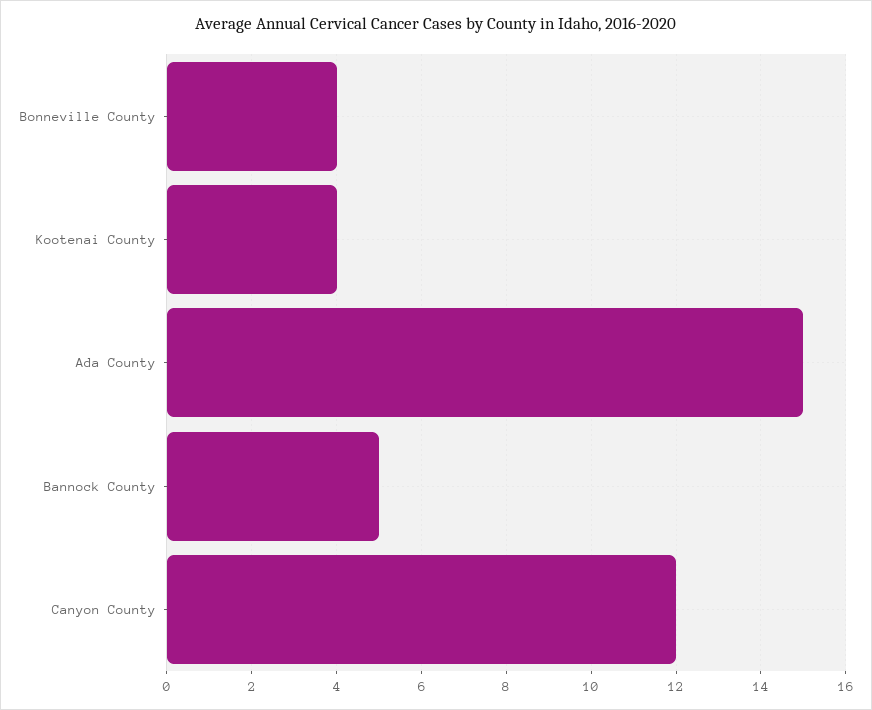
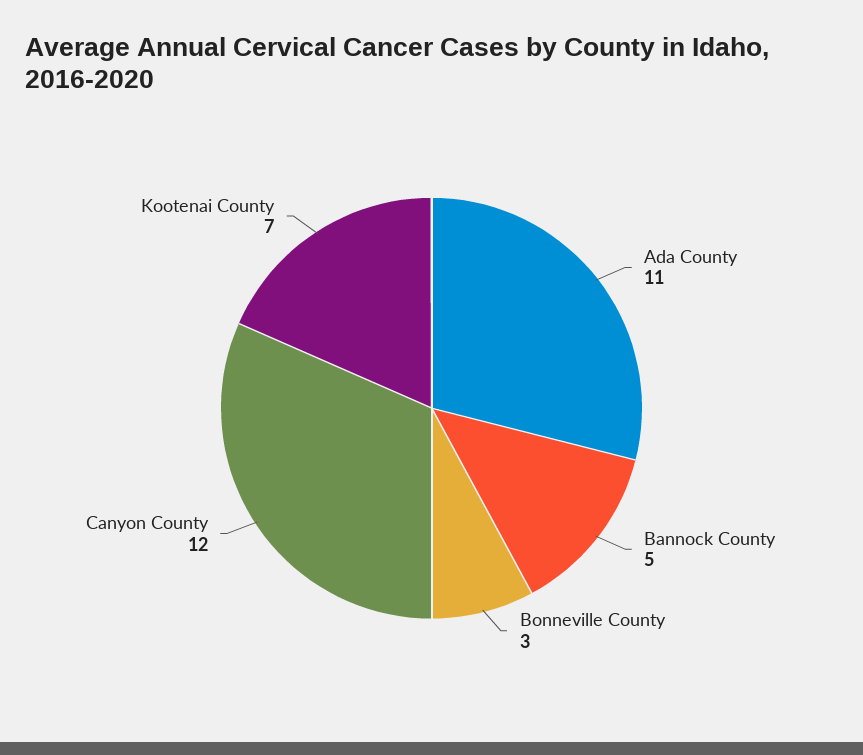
  {
-   "Bonneville County": 4,
+   "Bonneville County": 3,
-   "Kootenai County": 4,
+   "Kootenai County": 7,
-   "Ada County": 15,
+   "Ada County": 11,
    "Bannock County": 5,
    "Canyon County": 12
  }

